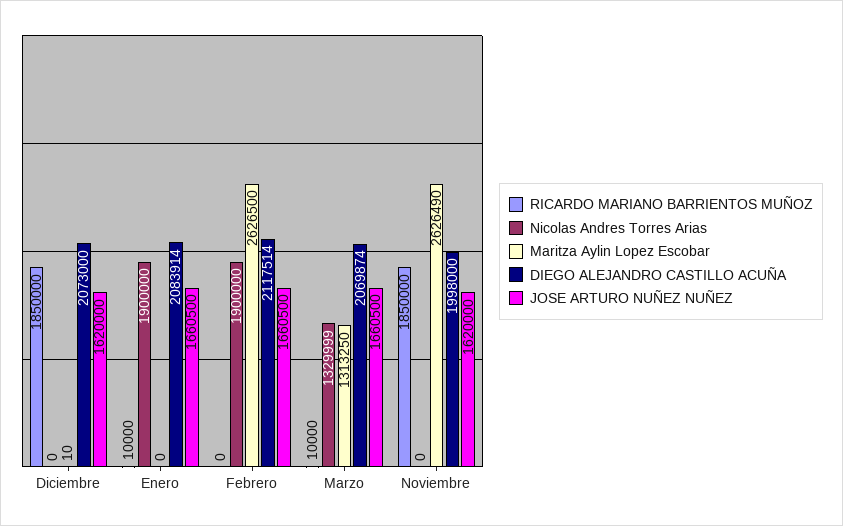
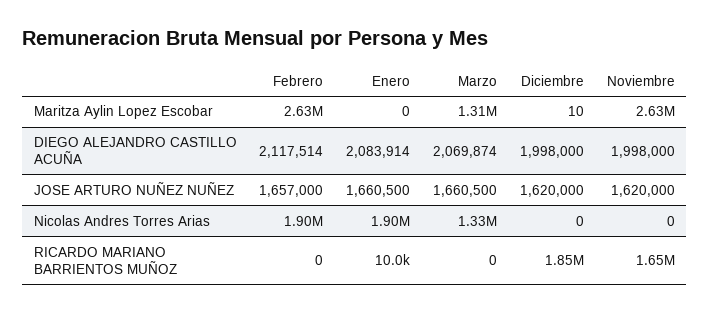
  {
    "RICARDO MARIANO BARRIENTOS MUÑOZ": {
      "Diciembre": 1850000,
      "Enero": 10000,
      "Febrero": 0,
-     "Marzo": 10000,
+     "Marzo": 0,
-     "Noviembre": 1850000
+     "Noviembre": 1650000
    },
    "Nicolas Andres Torres Arias": {
      "Diciembre": 0,
      "Enero": 1900000,
      "Febrero": 1900000,
      "Marzo": 1329999,
      "Noviembre": 0
    },
    "Maritza Aylin Lopez Escobar": {
      "Diciembre": 10,
      "Enero": 0,
      "Febrero": 2626500,
      "Marzo": 1313250,
      "Noviembre": 2626490
    },
    "DIEGO ALEJANDRO CASTILLO ACUÑA": {
-     "Diciembre": 2073000,
+     "Diciembre": 1998000,
      "Enero": 2083914,
      "Febrero": 2117514,
      "Marzo": 2069874,
      "Noviembre": 1998000
    },
    "JOSE ARTURO NUÑEZ NUÑEZ": {
      "Diciembre": 1620000,
      "Enero": 1660500,
-     "Febrero": 1660500,
+     "Febrero": 1657000,
      "Marzo": 1660500,
      "Noviembre": 1620000
    }
  }

